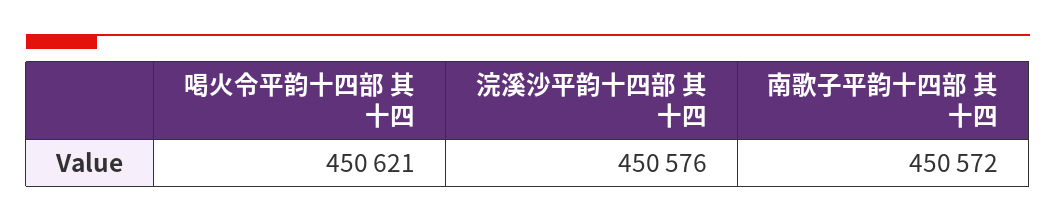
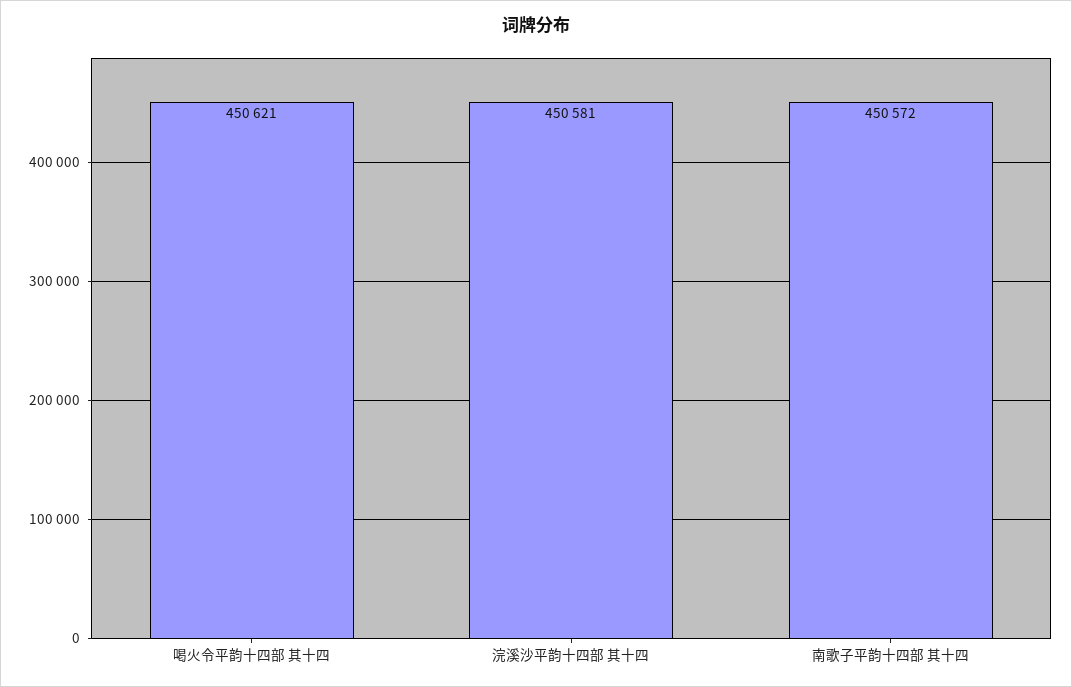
  {
    "喝火令平韵十四部 其十四": 450621,
-   "浣溪沙平韵十四部 其十四": 450576,
+   "浣溪沙平韵十四部 其十四": 450581,
    "南歌子平韵十四部 其十四": 450572
  }

